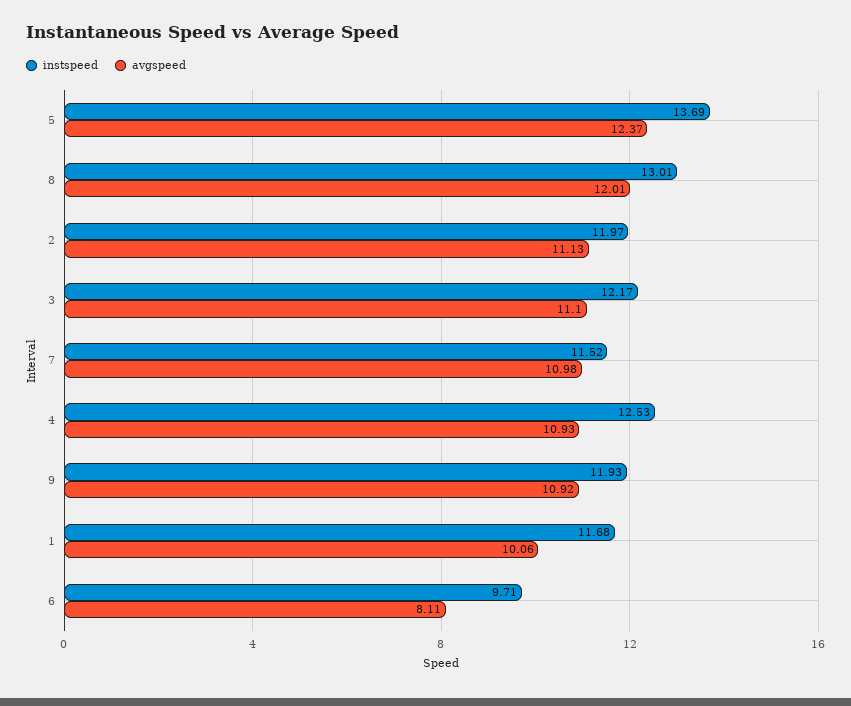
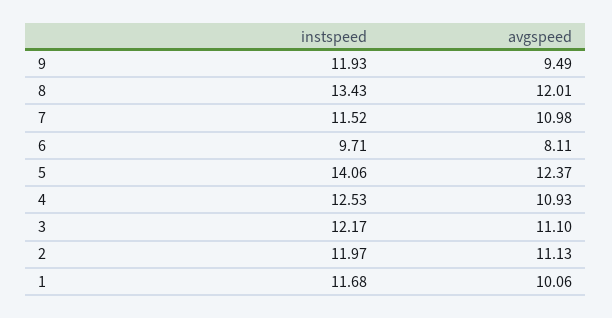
  {
    "instspeed": {
-     "5": 13.69,
+     "5": 14.06,
-     "8": 13.01,
+     "8": 13.43,
      "2": 11.97,
      "3": 12.17,
      "7": 11.52,
      "4": 12.53,
      "9": 11.93,
      "1": 11.68,
      "6": 9.71
    },
    "avgspeed": {
      "5": 12.37,
      "8": 12.01,
      "2": 11.13,
      "3": 11.1,
      "7": 10.98,
      "4": 10.93,
-     "9": 10.92,
+     "9": 9.49,
      "1": 10.06,
      "6": 8.11
    }
  }

